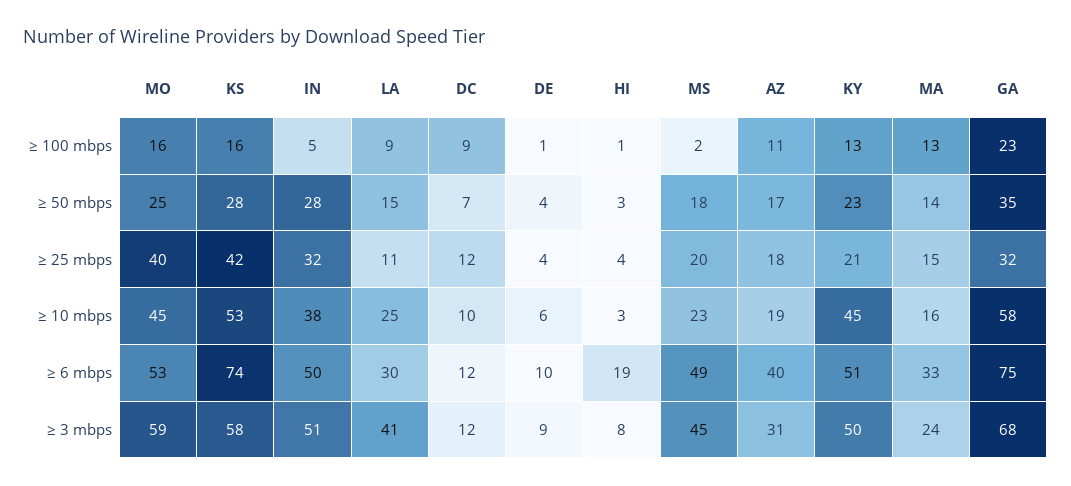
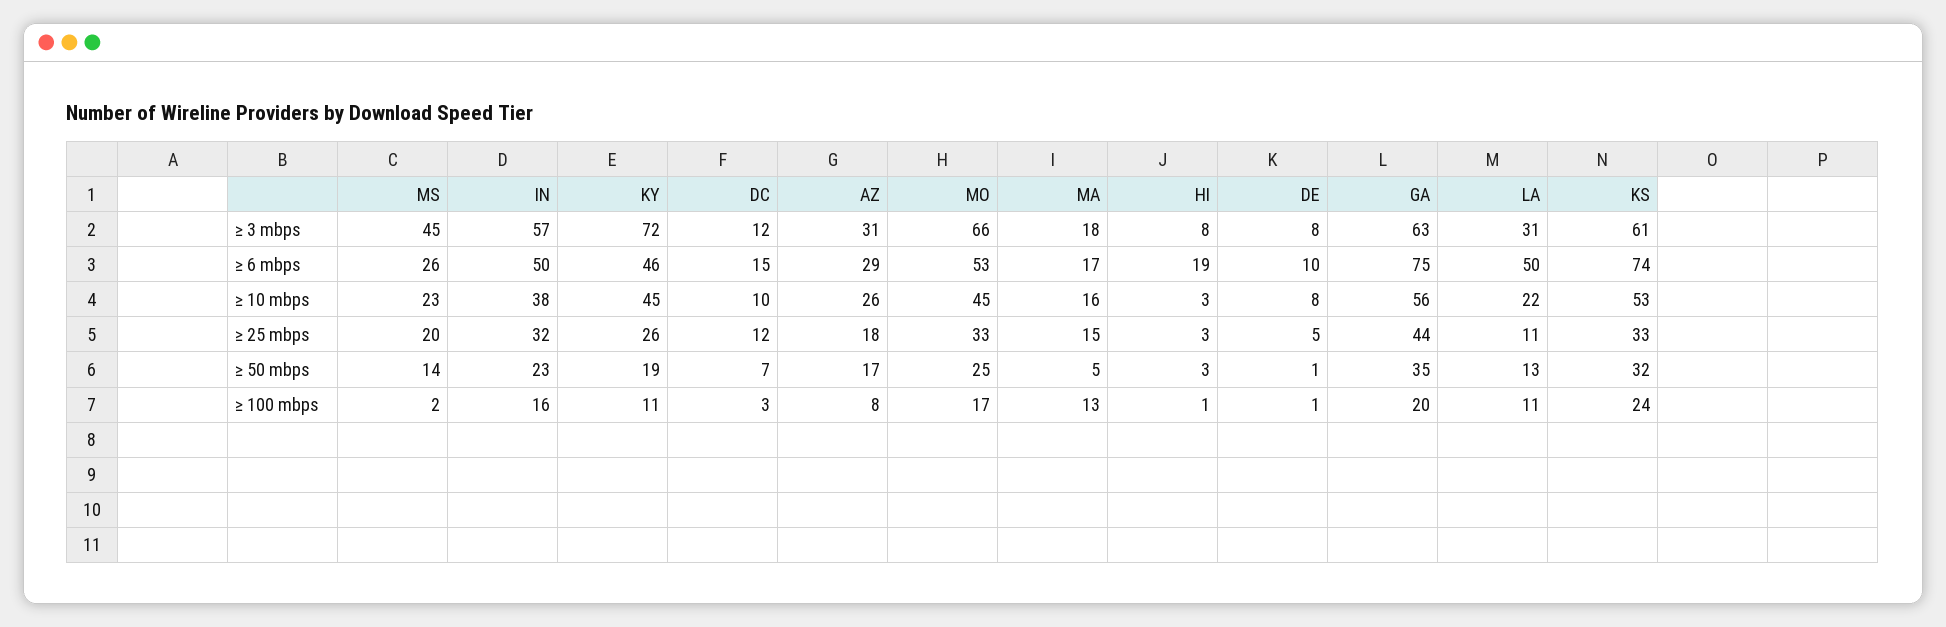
  {
    "MO": {
-     "≥ 100 mbps": 16,
+     "≥ 100 mbps": 17,
      "≥ 50 mbps": 25,
-     "≥ 25 mbps": 40,
+     "≥ 25 mbps": 33,
      "≥ 10 mbps": 45,
      "≥ 6 mbps": 53,
-     "≥ 3 mbps": 59
+     "≥ 3 mbps": 66
    },
    "KS": {
-     "≥ 100 mbps": 16,
+     "≥ 100 mbps": 24,
-     "≥ 50 mbps": 28,
+     "≥ 50 mbps": 32,
-     "≥ 25 mbps": 42,
+     "≥ 25 mbps": 33,
      "≥ 10 mbps": 53,
      "≥ 6 mbps": 74,
-     "≥ 3 mbps": 58
+     "≥ 3 mbps": 61
    },
    "IN": {
-     "≥ 100 mbps": 5,
+     "≥ 100 mbps": 16,
-     "≥ 50 mbps": 28,
+     "≥ 50 mbps": 23,
      "≥ 25 mbps": 32,
      "≥ 10 mbps": 38,
      "≥ 6 mbps": 50,
-     "≥ 3 mbps": 51
+     "≥ 3 mbps": 57
    },
    "LA": {
-     "≥ 100 mbps": 9,
+     "≥ 100 mbps": 11,
-     "≥ 50 mbps": 15,
+     "≥ 50 mbps": 13,
      "≥ 25 mbps": 11,
-     "≥ 10 mbps": 25,
+     "≥ 10 mbps": 22,
-     "≥ 6 mbps": 30,
+     "≥ 6 mbps": 50,
-     "≥ 3 mbps": 41
+     "≥ 3 mbps": 31
    },
    "DC": {
-     "≥ 100 mbps": 9,
+     "≥ 100 mbps": 3,
      "≥ 50 mbps": 7,
      "≥ 25 mbps": 12,
      "≥ 10 mbps": 10,
-     "≥ 6 mbps": 12,
+     "≥ 6 mbps": 15,
      "≥ 3 mbps": 12
    },
    "DE": {
      "≥ 100 mbps": 1,
-     "≥ 50 mbps": 4,
+     "≥ 50 mbps": 1,
-     "≥ 25 mbps": 4,
+     "≥ 25 mbps": 5,
-     "≥ 10 mbps": 6,
+     "≥ 10 mbps": 8,
      "≥ 6 mbps": 10,
-     "≥ 3 mbps": 9
+     "≥ 3 mbps": 8
    },
    "HI": {
      "≥ 100 mbps": 1,
      "≥ 50 mbps": 3,
-     "≥ 25 mbps": 4,
+     "≥ 25 mbps": 3,
      "≥ 10 mbps": 3,
      "≥ 6 mbps": 19,
      "≥ 3 mbps": 8
    },
    "MS": {
      "≥ 100 mbps": 2,
-     "≥ 50 mbps": 18,
+     "≥ 50 mbps": 14,
      "≥ 25 mbps": 20,
      "≥ 10 mbps": 23,
-     "≥ 6 mbps": 49,
+     "≥ 6 mbps": 26,
      "≥ 3 mbps": 45
    },
    "AZ": {
-     "≥ 100 mbps": 11,
+     "≥ 100 mbps": 8,
      "≥ 50 mbps": 17,
      "≥ 25 mbps": 18,
-     "≥ 10 mbps": 19,
+     "≥ 10 mbps": 26,
-     "≥ 6 mbps": 40,
+     "≥ 6 mbps": 29,
      "≥ 3 mbps": 31
    },
    "KY": {
-     "≥ 100 mbps": 13,
+     "≥ 100 mbps": 11,
-     "≥ 50 mbps": 23,
+     "≥ 50 mbps": 19,
-     "≥ 25 mbps": 21,
+     "≥ 25 mbps": 26,
      "≥ 10 mbps": 45,
-     "≥ 6 mbps": 51,
+     "≥ 6 mbps": 46,
-     "≥ 3 mbps": 50
+     "≥ 3 mbps": 72
    },
    "MA": {
      "≥ 100 mbps": 13,
-     "≥ 50 mbps": 14,
+     "≥ 50 mbps": 5,
      "≥ 25 mbps": 15,
      "≥ 10 mbps": 16,
-     "≥ 6 mbps": 33,
+     "≥ 6 mbps": 17,
-     "≥ 3 mbps": 24
+     "≥ 3 mbps": 18
    },
    "GA": {
-     "≥ 100 mbps": 23,
+     "≥ 100 mbps": 20,
      "≥ 50 mbps": 35,
-     "≥ 25 mbps": 32,
+     "≥ 25 mbps": 44,
-     "≥ 10 mbps": 58,
+     "≥ 10 mbps": 56,
      "≥ 6 mbps": 75,
-     "≥ 3 mbps": 68
+     "≥ 3 mbps": 63
    }
  }

